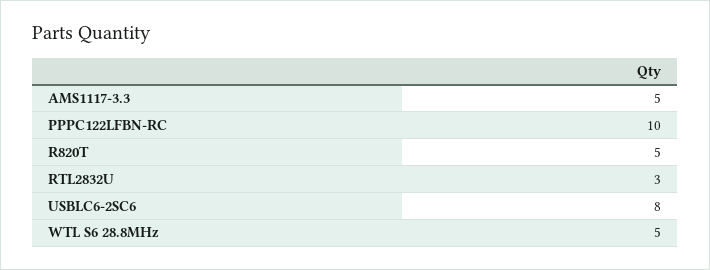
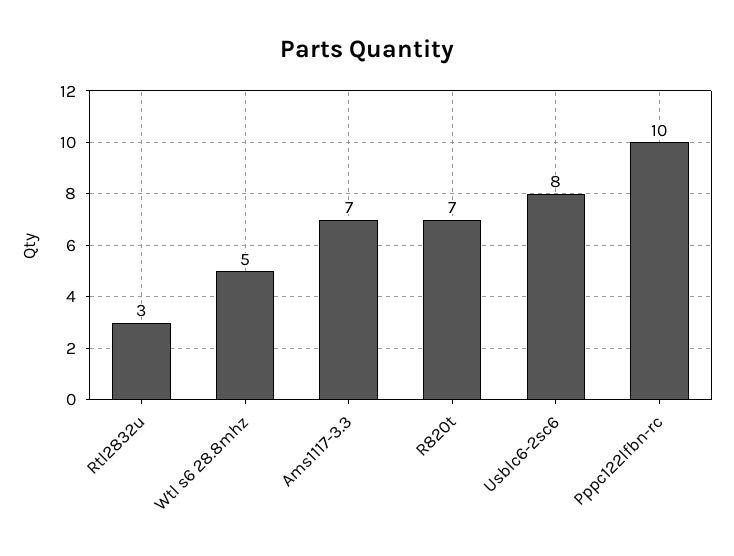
  {
-   "AMS1117-3.3": 5,
+   "AMS1117-3.3": 7,
    "PPPC122LFBN-RC": 10,
-   "R820T": 5,
+   "R820T": 7,
    "RTL2832U": 3,
    "USBLC6-2SC6": 8,
    "WTL S6 28.8MHz": 5
  }

